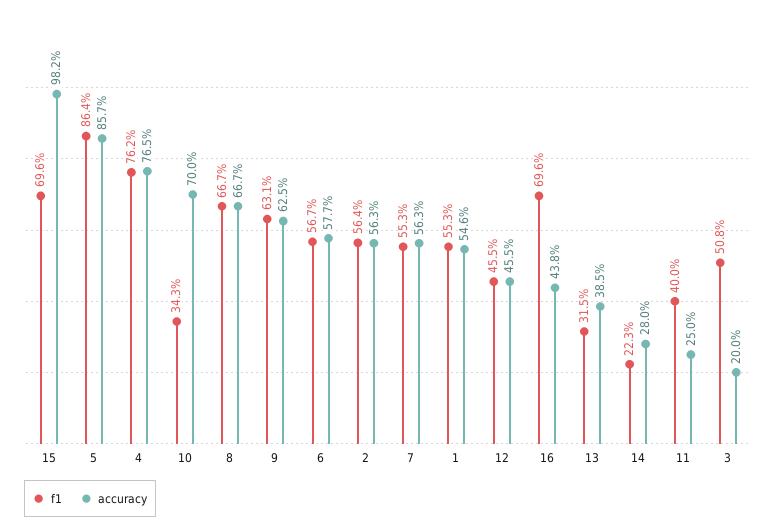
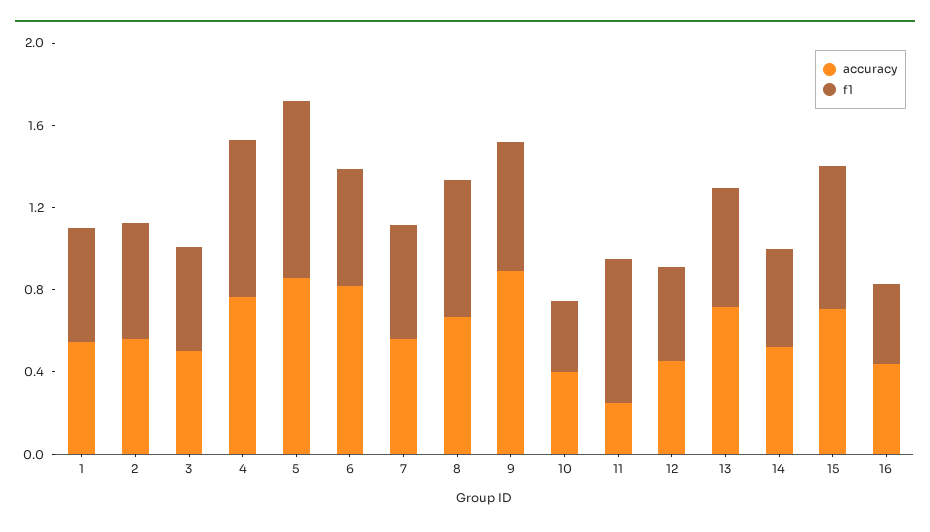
  {
    "f1": {
      "15": 0.696,
      "5": 0.864,
      "4": 0.762,
      "10": 0.343,
      "8": 0.667,
      "9": 0.631,
      "6": 0.567,
      "2": 0.564,
      "7": 0.553,
      "1": 0.553,
      "12": 0.455,
-     "16": 0.696,
+     "16": 0.4,
-     "13": 0.315,
+     "13": 0.6,
-     "14": 0.223,
+     "14": 0.5,
-     "11": 0.4,
+     "11": 0.7,
      "3": 0.508
    },
    "accuracy": {
-     "15": 0.982,
+     "15": 0.7,
      "5": 0.857,
      "4": 0.765,
-     "10": 0.7,
+     "10": 0.4,
      "8": 0.667,
-     "9": 0.625,
+     "9": 0.9,
-     "6": 0.577,
+     "6": 0.8,
      "2": 0.563,
      "7": 0.563,
      "1": 0.546,
      "12": 0.455,
      "16": 0.438,
-     "13": 0.385,
+     "13": 0.7,
-     "14": 0.28,
+     "14": 0.5,
      "11": 0.25,
-     "3": 0.2
+     "3": 0.5
    }
  }

